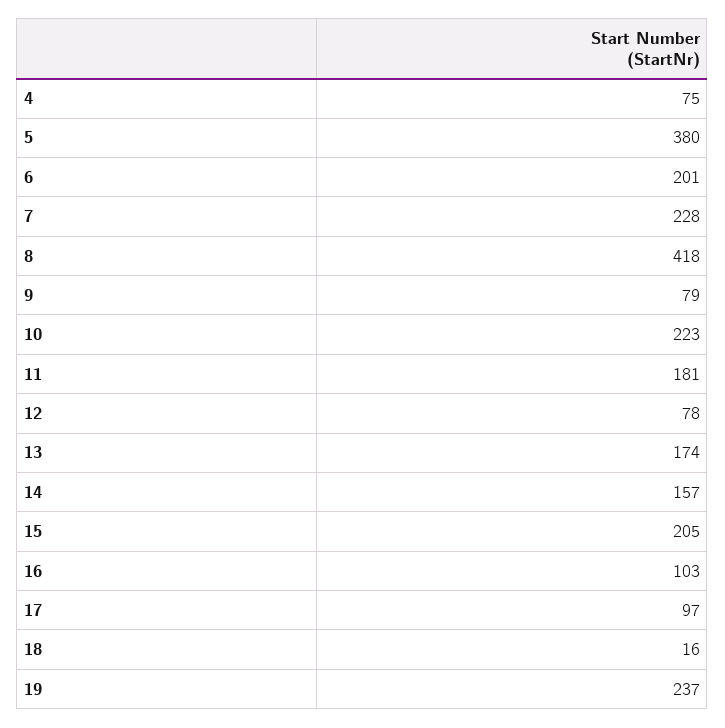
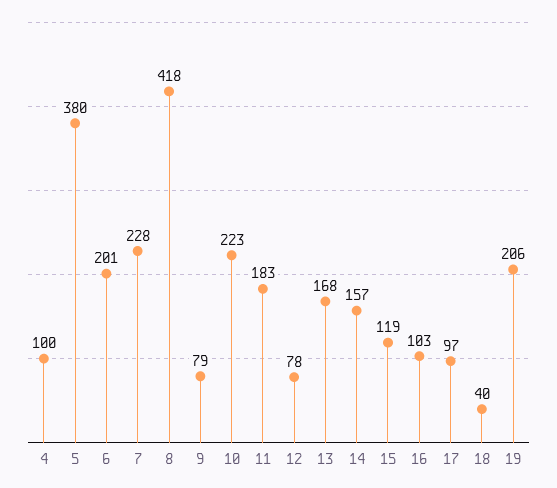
  {
-   "4": 75,
+   "4": 100,
    "5": 380,
    "6": 201,
    "7": 228,
    "8": 418,
    "9": 79,
    "10": 223,
-   "11": 181,
+   "11": 183,
    "12": 78,
-   "13": 174,
+   "13": 168,
    "14": 157,
-   "15": 205,
+   "15": 119,
    "16": 103,
    "17": 97,
-   "18": 16,
+   "18": 40,
-   "19": 237
+   "19": 206
  }

